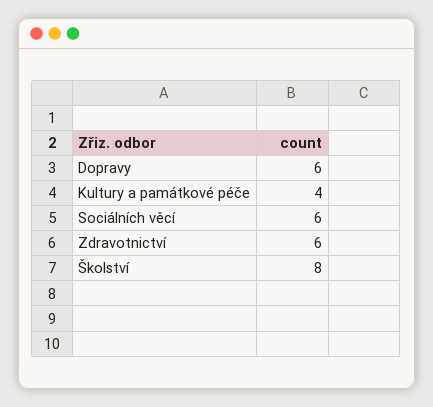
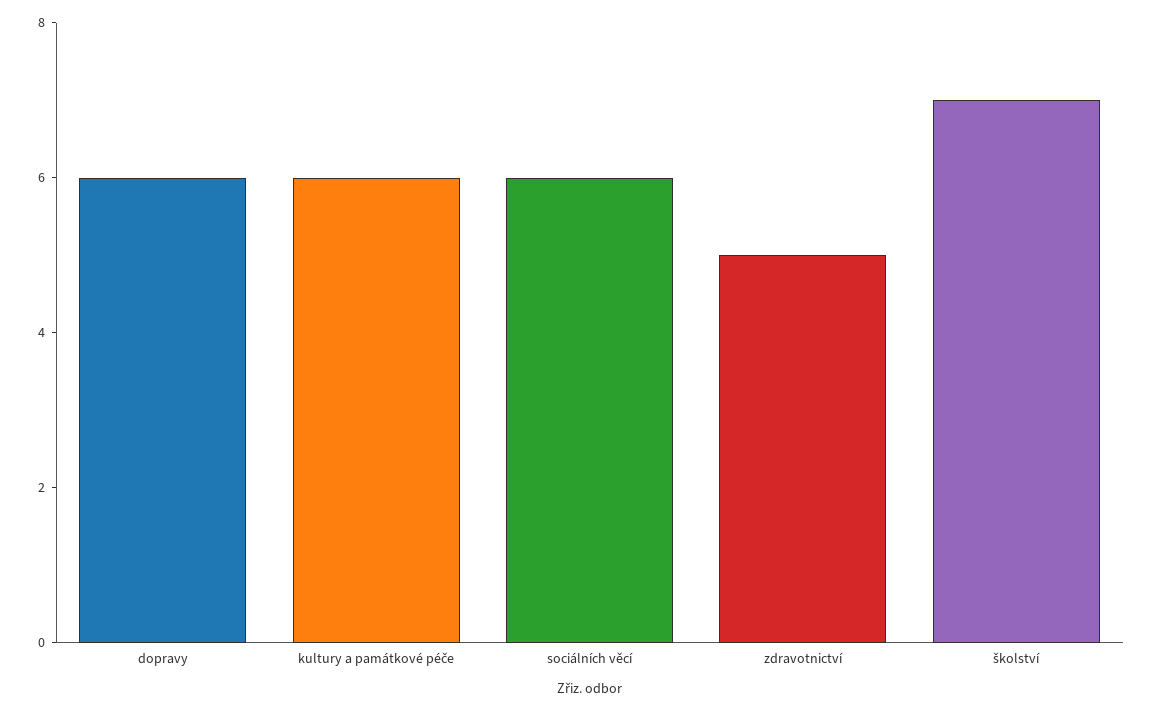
  {
    "Dopravy": 6,
-   "Kultury a památkové péče": 4,
+   "Kultury a památkové péče": 6,
    "Sociálních věcí": 6,
-   "Zdravotnictví": 6,
+   "Zdravotnictví": 5,
-   "Školství": 8
+   "Školství": 7
  }

